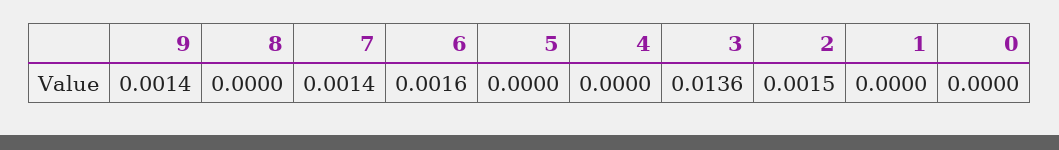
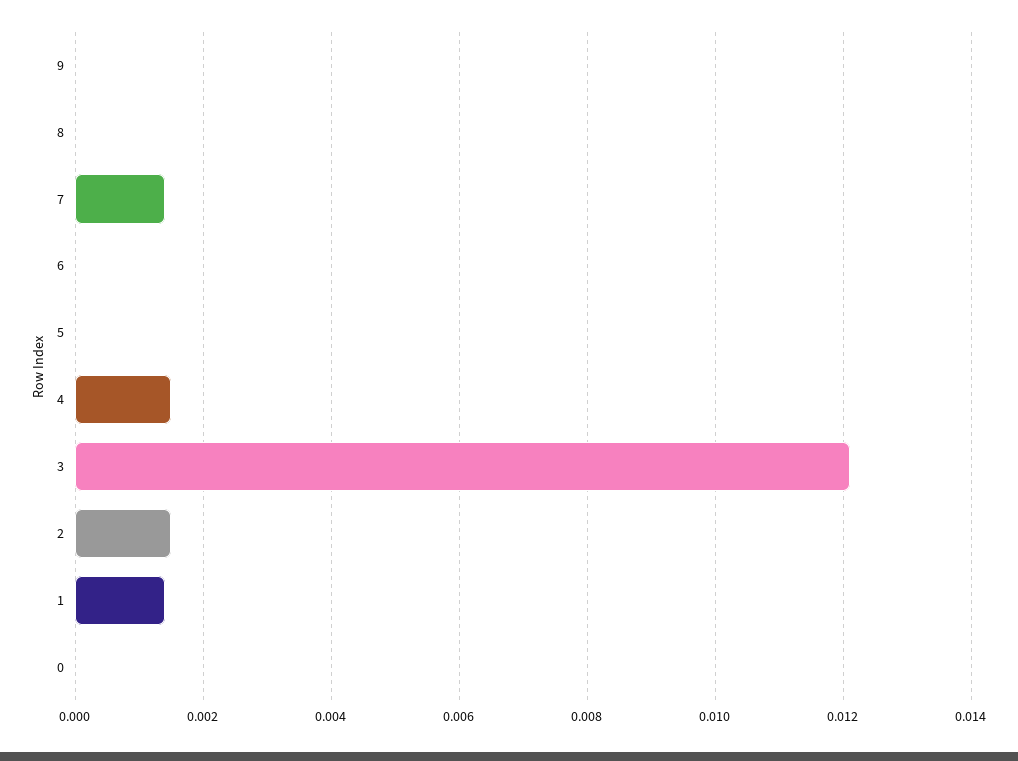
  {
-   "9": 0.0014,
+   "9": 0,
    "8": 0,
    "7": 0.0014,
-   "6": 0.0016,
+   "6": 0,
    "5": 0,
-   "4": 0,
+   "4": 0.0015,
-   "3": 0.0136,
+   "3": 0.012,
    "2": 0.0015,
-   "1": 0,
+   "1": 0.0015,
    "0": 0
  }

